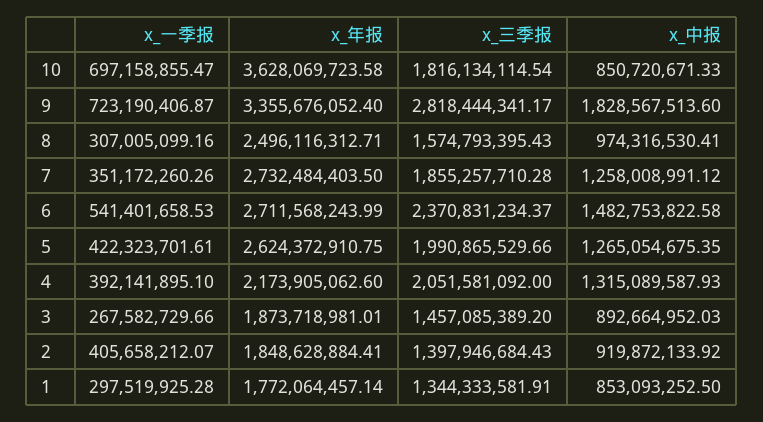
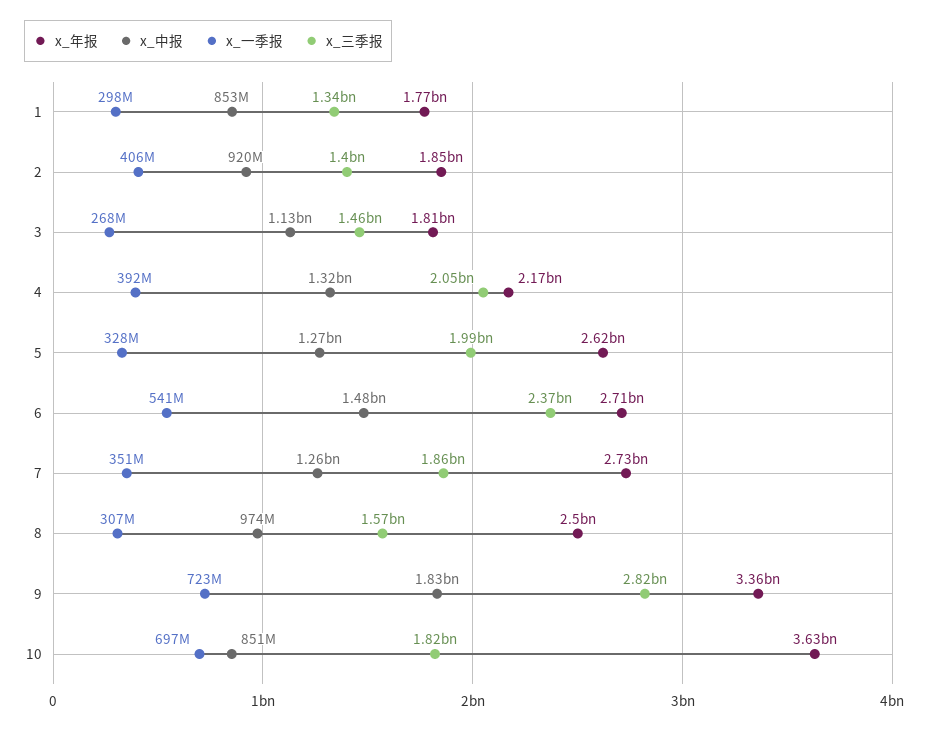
  {
    "x_一季报": {
      "10": 697158855.47,
      "9": 723190406.87,
      "8": 307005099.16,
      "7": 351172260.26,
      "6": 541401658.53,
-     "5": 422323701.61,
+     "5": 328000000,
      "4": 392141895.1,
      "3": 267582729.66,
      "2": 405658212.07,
      "1": 297519925.28
    },
    "x_年报": {
      "10": 3628069723.58,
      "9": 3355676052.4,
      "8": 2496116312.71,
      "7": 2732484403.5,
      "6": 2711568243.99,
      "5": 2624372910.75,
      "4": 2173905062.6,
-     "3": 1873718981.01,
+     "3": 1810000000,
      "2": 1848628884.41,
      "1": 1772064457.14
    },
    "x_三季报": {
      "10": 1816134114.54,
      "9": 2818444341.17,
      "8": 1574793395.43,
      "7": 1855257710.28,
      "6": 2370831234.37,
      "5": 1990865529.66,
      "4": 2051581092,
      "3": 1457085389.2,
      "2": 1397946684.43,
      "1": 1344333581.91
    },
    "x_中报": {
      "10": 850720671.33,
      "9": 1828567513.6,
      "8": 974316530.41,
      "7": 1258008991.12,
      "6": 1482753822.58,
      "5": 1265054675.35,
      "4": 1315089587.93,
-     "3": 892664952.03,
+     "3": 1130000000,
      "2": 919872133.92,
      "1": 853093252.5
    }
  }

